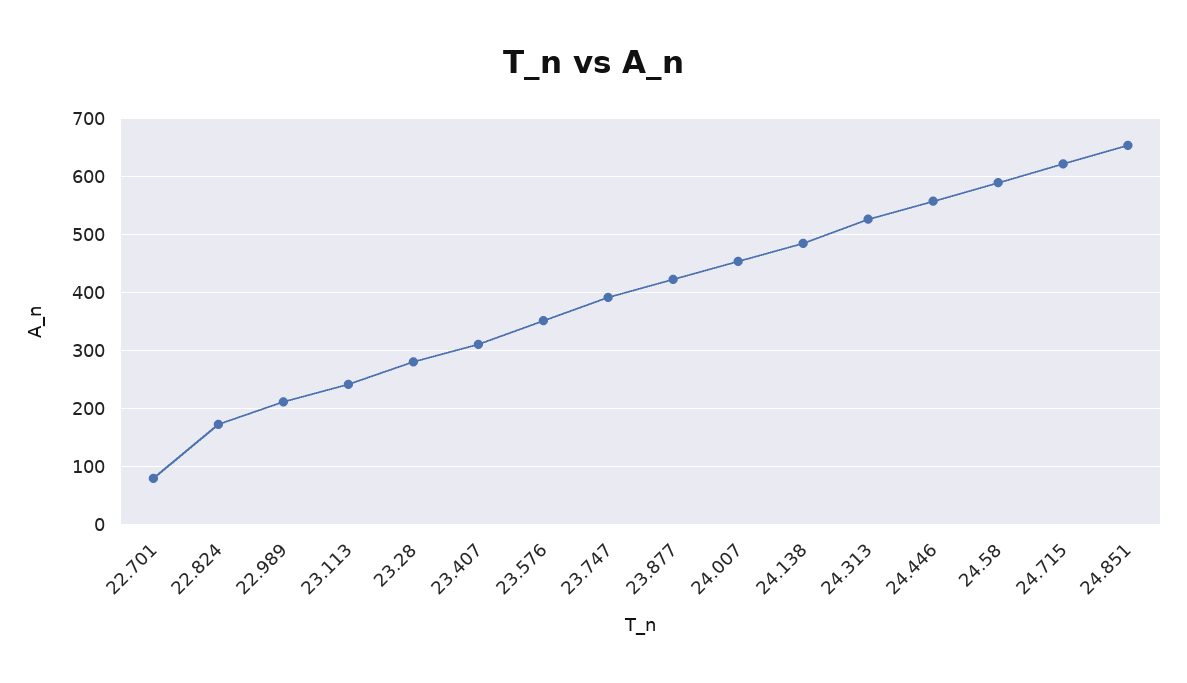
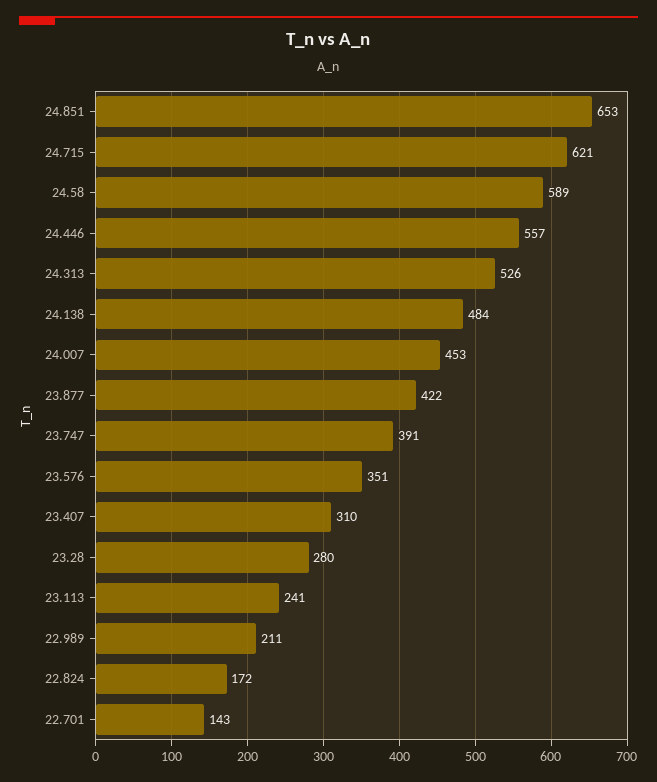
  {
-   "22.701": 80,
+   "22.701": 143,
    "22.824": 172,
    "22.989": 211,
    "23.113": 241,
    "23.28": 280,
    "23.407": 310,
    "23.576": 351,
    "23.747": 391,
    "23.877": 422,
    "24.007": 453,
    "24.138": 484,
    "24.313": 526,
    "24.446": 557,
    "24.58": 589,
    "24.715": 621,
    "24.851": 653
  }

